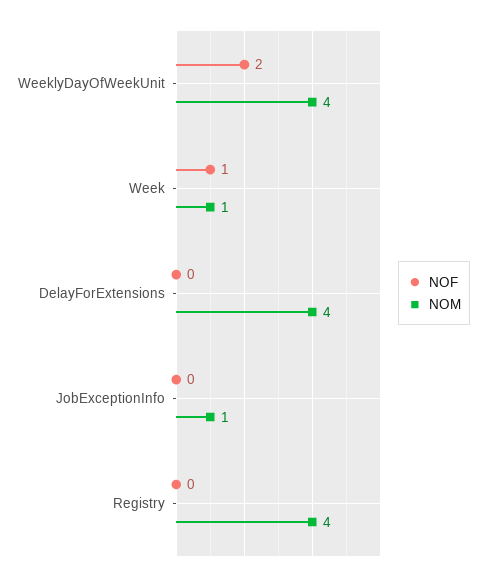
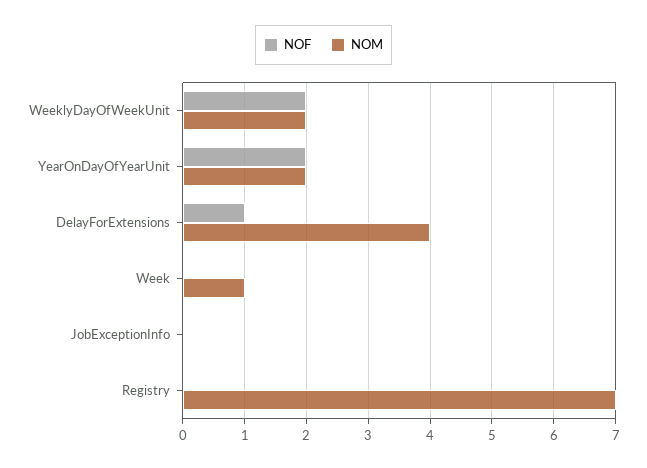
  {
    "NOF": {
      "WeeklyDayOfWeekUnit": 2,
-     "Week": 1,
+     "Week": 0,
-     "DelayForExtensions": 0,
+     "DelayForExtensions": 1,
      "JobExceptionInfo": 0,
-     "Registry": 0
+     "Registry": 0,
+     "YearOnDayOfYearUnit": 2
    },
    "NOM": {
-     "WeeklyDayOfWeekUnit": 4,
+     "WeeklyDayOfWeekUnit": 2,
      "Week": 1,
      "DelayForExtensions": 4,
-     "JobExceptionInfo": 1,
+     "JobExceptionInfo": 0,
-     "Registry": 4
+     "Registry": 7,
+     "YearOnDayOfYearUnit": 2
    }
  }

